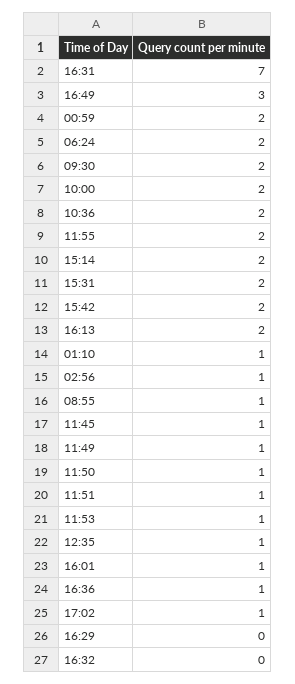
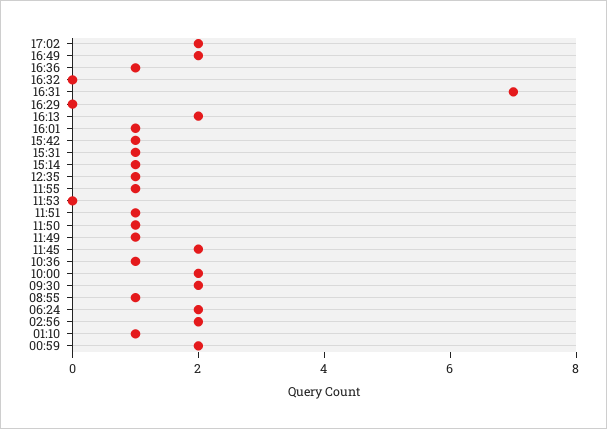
  {
    "16:31": 7,
-   "16:49": 3,
+   "16:49": 2,
    "00:59": 2,
    "06:24": 2,
    "09:30": 2,
    "10:00": 2,
-   "10:36": 2,
+   "10:36": 1,
-   "11:55": 2,
+   "11:55": 1,
-   "15:14": 2,
+   "15:14": 1,
-   "15:31": 2,
+   "15:31": 1,
-   "15:42": 2,
+   "15:42": 1,
    "16:13": 2,
    "01:10": 1,
-   "02:56": 1,
+   "02:56": 2,
    "08:55": 1,
-   "11:45": 1,
+   "11:45": 2,
    "11:49": 1,
    "11:50": 1,
    "11:51": 1,
-   "11:53": 1,
+   "11:53": 0,
    "12:35": 1,
    "16:01": 1,
    "16:36": 1,
-   "17:02": 1,
+   "17:02": 2,
    "16:29": 0,
    "16:32": 0
  }

